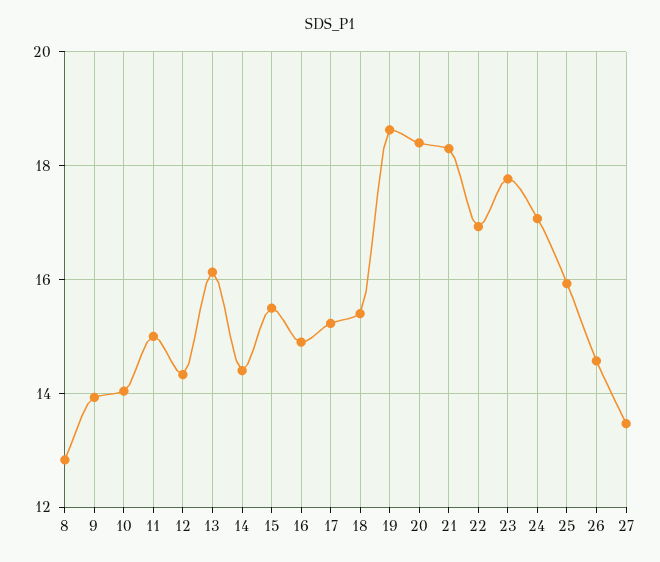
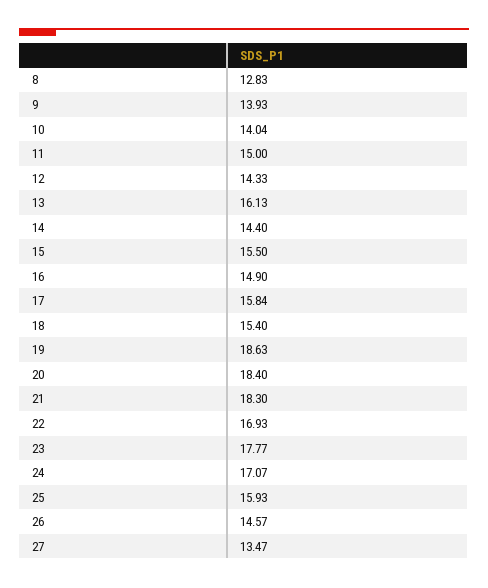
  {
    "8": 12.83,
    "9": 13.93,
    "10": 14.04,
    "11": 15,
    "12": 14.33,
    "13": 16.13,
    "14": 14.4,
    "15": 15.5,
    "16": 14.9,
-   "17": 15.2,
+   "17": 15.84,
    "18": 15.4,
    "19": 18.63,
    "20": 18.4,
    "21": 18.3,
    "22": 16.93,
    "23": 17.77,
    "24": 17.07,
    "25": 15.93,
    "26": 14.57,
    "27": 13.47
  }

